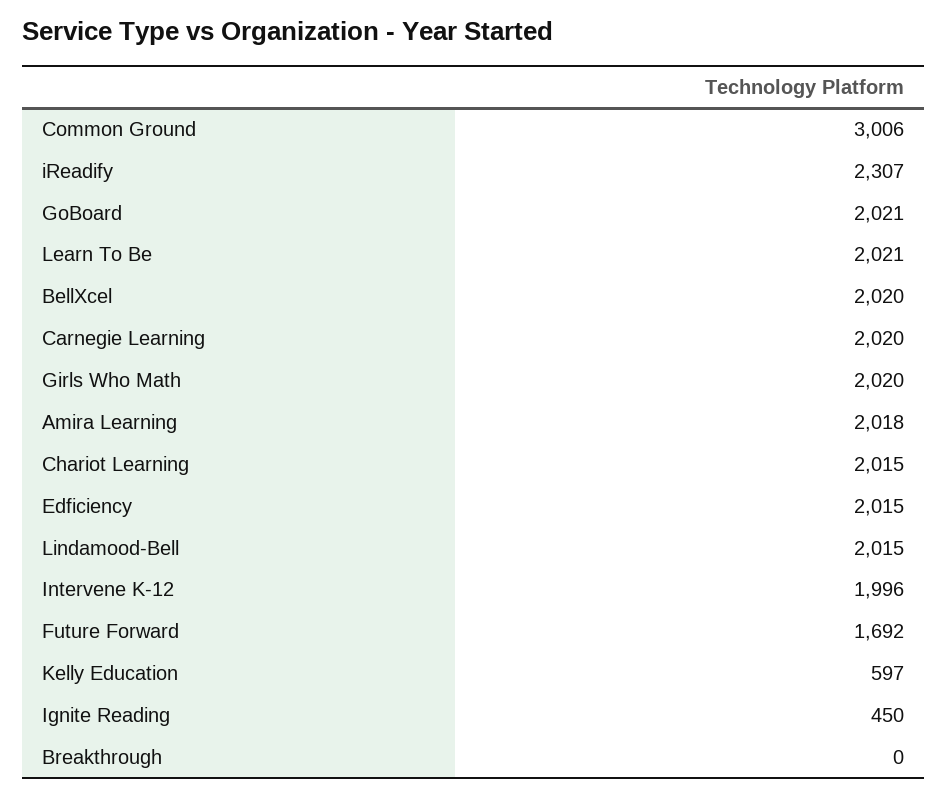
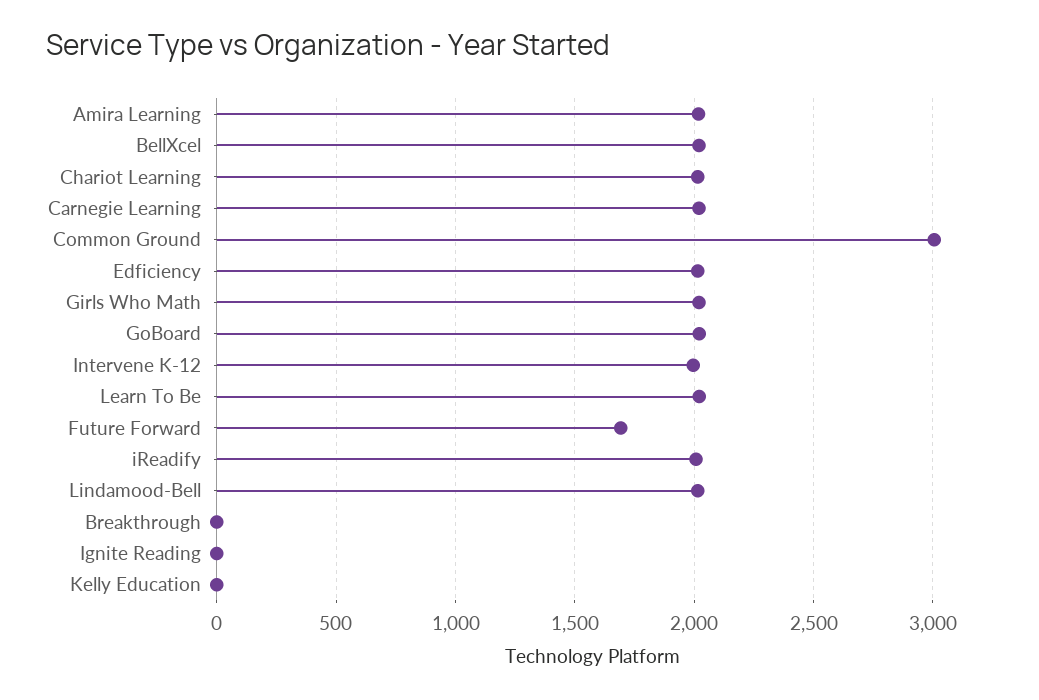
  {
    "Common Ground": 3006,
-   "iReadify": 2307,
+   "iReadify": 2000,
    "GoBoard": 2021,
    "Learn To Be": 2021,
    "BellXcel": 2020,
    "Carnegie Learning": 2020,
    "Girls Who Math": 2020,
    "Amira Learning": 2018,
    "Chariot Learning": 2015,
    "Edficiency": 2015,
    "Lindamood-Bell": 2015,
    "Intervene K-12": 1996,
    "Future Forward": 1692,
-   "Kelly Education": 597,
+   "Kelly Education": 0,
-   "Ignite Reading": 450,
+   "Ignite Reading": 0,
    "Breakthrough": 0
  }

